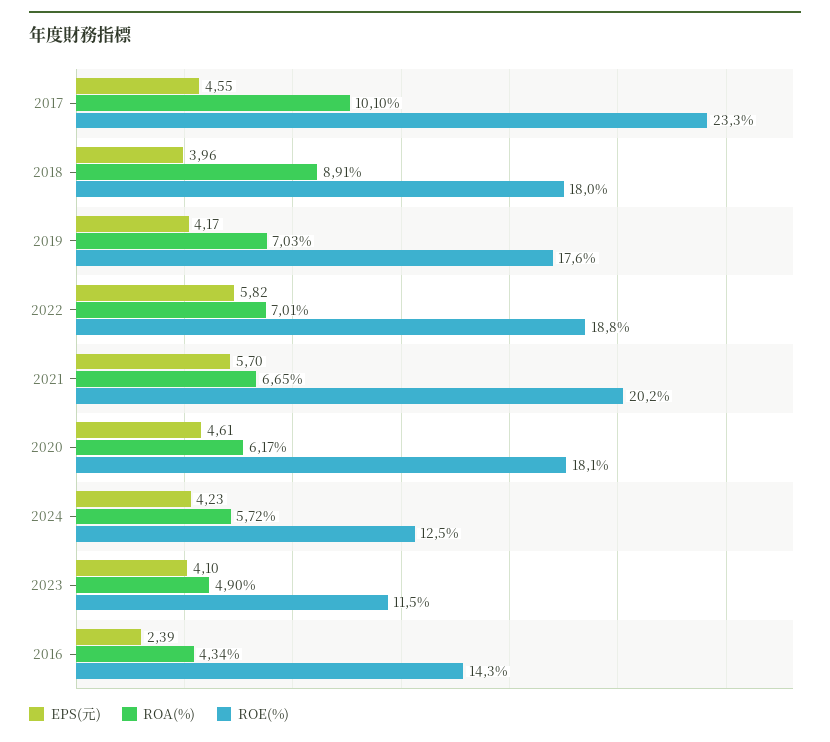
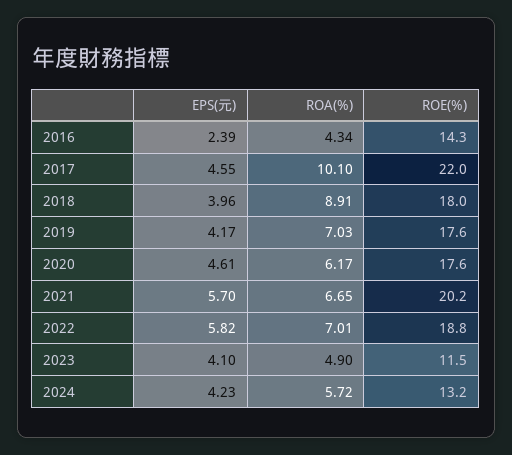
  {
    "EPS(元)": {
      "2017": 4.55,
      "2018": 3.96,
      "2019": 4.17,
      "2022": 5.82,
      "2021": 5.7,
      "2020": 4.61,
      "2024": 4.23,
      "2023": 4.1,
      "2016": 2.39
    },
    "ROA(%)": {
      "2017": 10.1,
      "2018": 8.91,
      "2019": 7.03,
      "2022": 7.01,
      "2021": 6.65,
      "2020": 6.17,
      "2024": 5.72,
      "2023": 4.9,
      "2016": 4.34
    },
    "ROE(%)": {
-     "2017": 23.3,
+     "2017": 22,
      "2018": 18,
      "2019": 17.6,
      "2022": 18.8,
      "2021": 20.2,
-     "2020": 18.1,
+     "2020": 17.6,
-     "2024": 12.5,
+     "2024": 13.2,
      "2023": 11.5,
      "2016": 14.3
    }
  }

